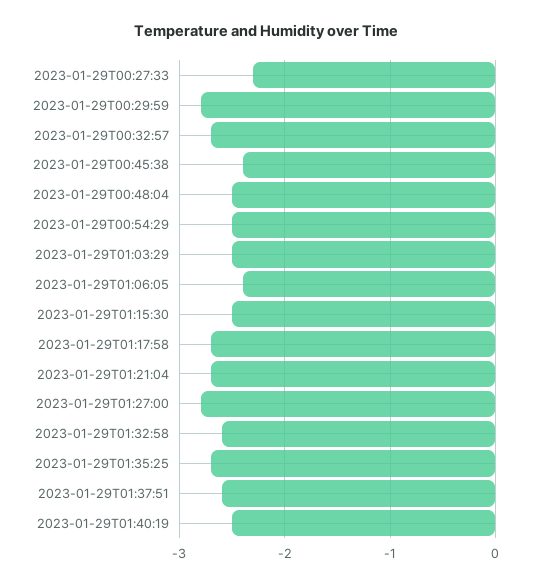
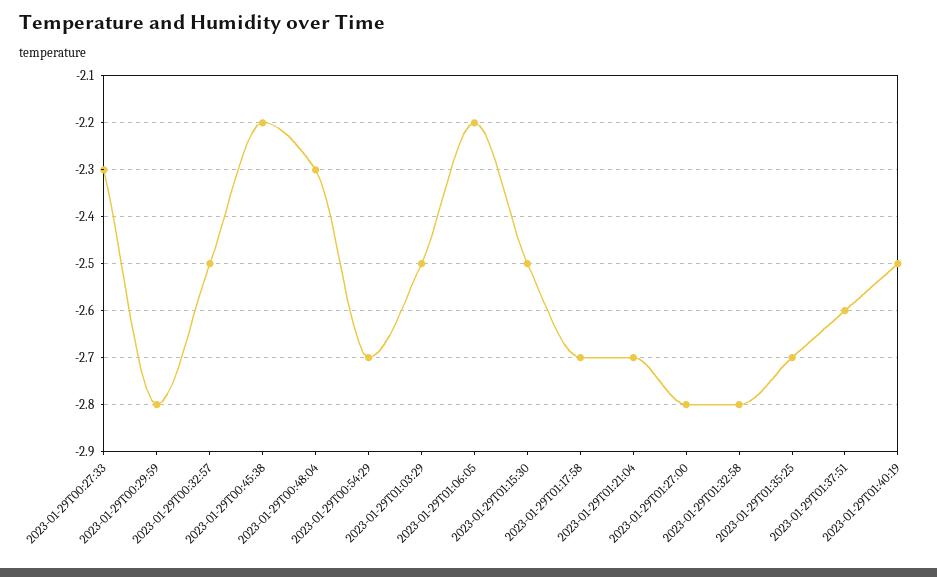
  {
    "2023-01-29T00:27:33": -2.3,
    "2023-01-29T00:29:59": -2.8,
-   "2023-01-29T00:32:57": -2.7,
+   "2023-01-29T00:32:57": -2.5,
-   "2023-01-29T00:45:38": -2.4,
+   "2023-01-29T00:45:38": -2.2,
-   "2023-01-29T00:48:04": -2.5,
+   "2023-01-29T00:48:04": -2.3,
-   "2023-01-29T00:54:29": -2.5,
+   "2023-01-29T00:54:29": -2.7,
    "2023-01-29T01:03:29": -2.5,
-   "2023-01-29T01:06:05": -2.4,
+   "2023-01-29T01:06:05": -2.2,
    "2023-01-29T01:15:30": -2.5,
    "2023-01-29T01:17:58": -2.7,
    "2023-01-29T01:21:04": -2.7,
    "2023-01-29T01:27:00": -2.8,
-   "2023-01-29T01:32:58": -2.6,
+   "2023-01-29T01:32:58": -2.8,
    "2023-01-29T01:35:25": -2.7,
    "2023-01-29T01:37:51": -2.6,
    "2023-01-29T01:40:19": -2.5
  }

